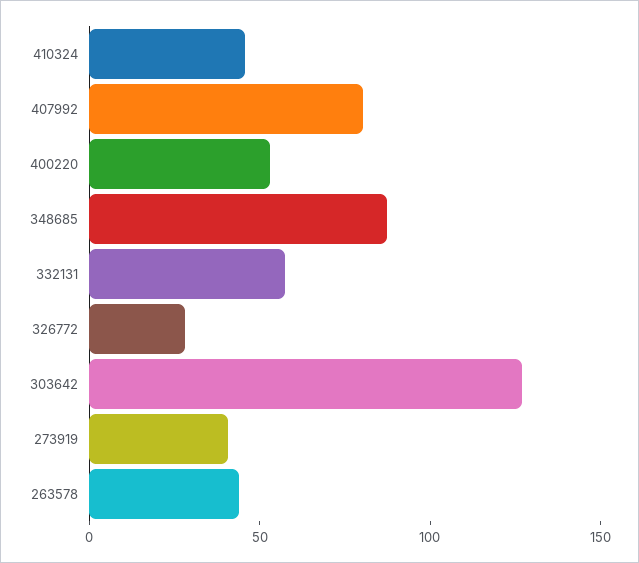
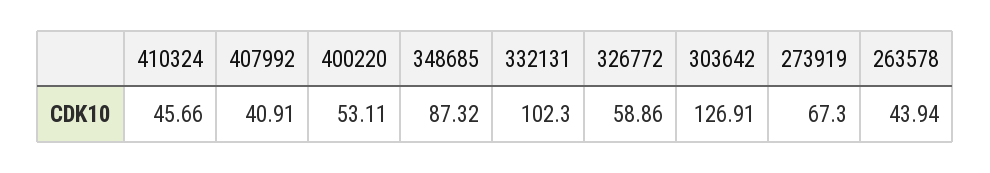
  {
    "410324": 45.66,
-   "407992": 80,
+   "407992": 40.91,
    "400220": 53.11,
    "348685": 87.32,
-   "332131": 60,
+   "332131": 102.3,
-   "326772": 30,
+   "326772": 58.86,
    "303642": 126.91,
-   "273919": 40,
+   "273919": 67.3,
    "263578": 43.94
  }

